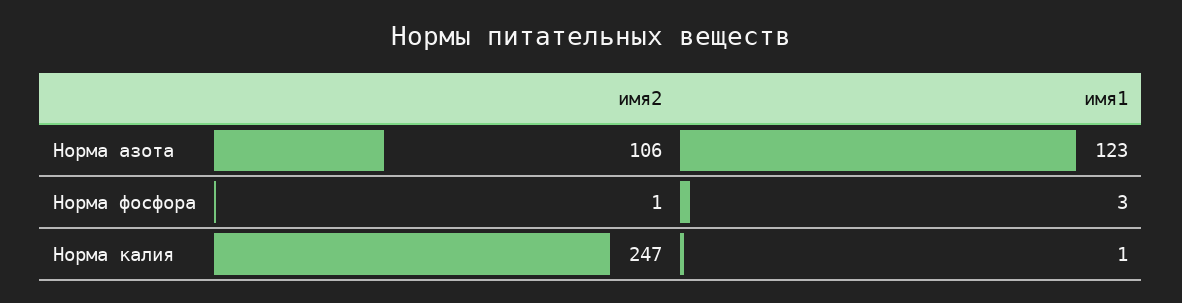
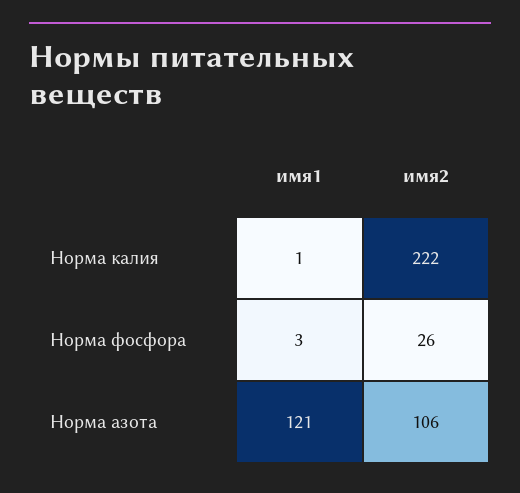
  {
    "имя2": {
      "Норма азота": 106,
-     "Норма фосфора": 1,
+     "Норма фосфора": 26,
-     "Норма калия": 247
+     "Норма калия": 222
    },
    "имя1": {
-     "Норма азота": 123,
+     "Норма азота": 121,
      "Норма фосфора": 3,
      "Норма калия": 1
    }
  }

